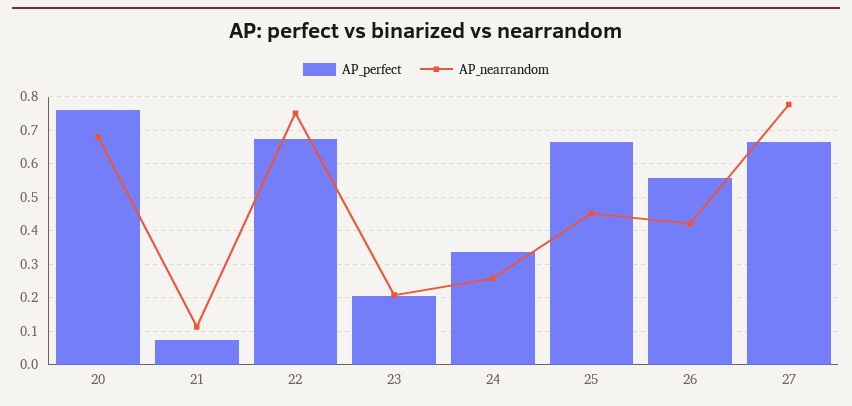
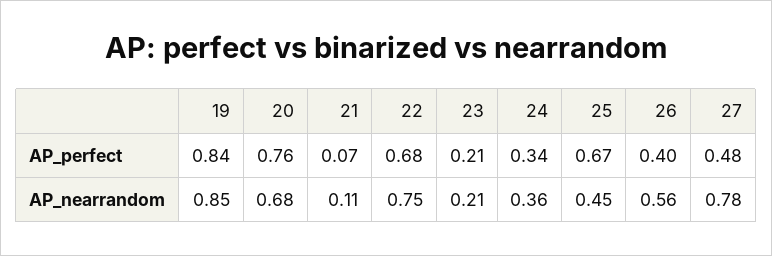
  {
    "AP_perfect": {
      "20": 0.76,
      "21": 0.07,
      "22": 0.68,
      "23": 0.21,
      "24": 0.34,
      "25": 0.67,
-     "26": 0.56,
+     "26": 0.4,
-     "27": 0.66
+     "27": 0.48,
+     "19": 0.84
    },
    "AP_nearrandom": {
      "20": 0.68,
      "21": 0.11,
      "22": 0.75,
      "23": 0.21,
-     "24": 0.26,
+     "24": 0.36,
      "25": 0.45,
-     "26": 0.42,
+     "26": 0.56,
-     "27": 0.78
+     "27": 0.78,
+     "19": 0.85
    }
  }

